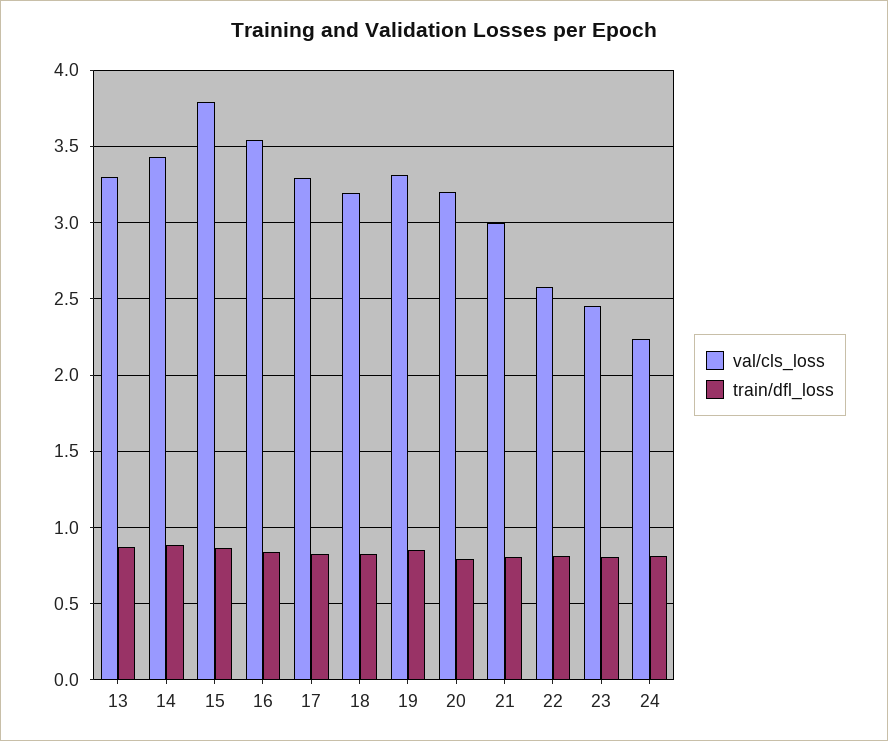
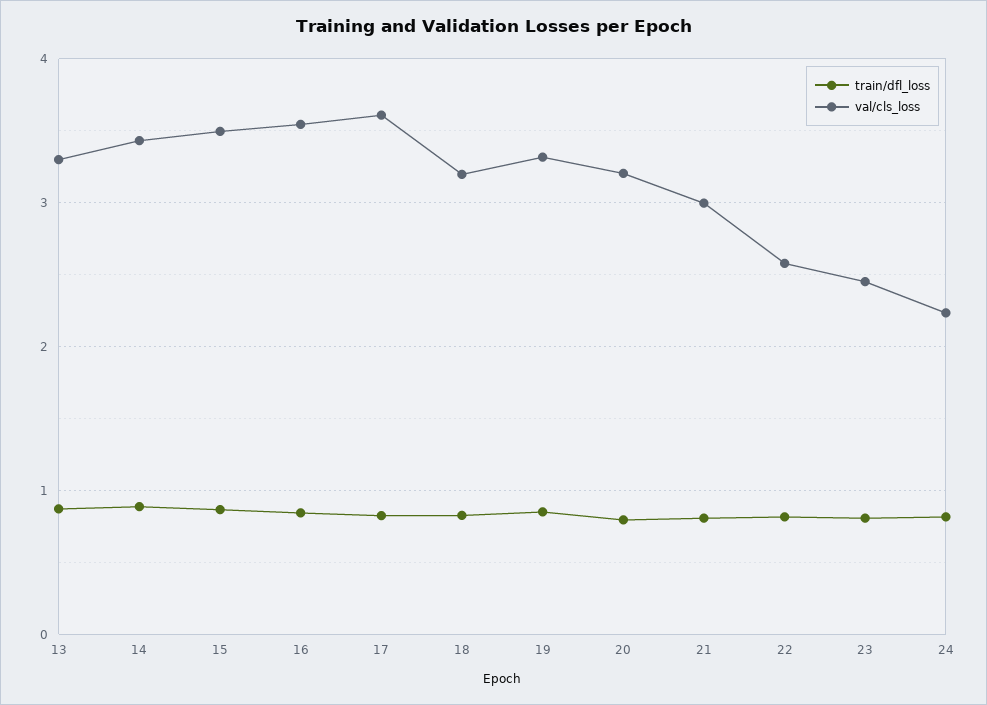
  {
    "val/cls_loss": {
      "13": 3.3,
      "14": 3.45,
-     "15": 3.8,
+     "15": 3.5,
      "16": 3.55,
-     "17": 3.3,
+     "17": 3.6,
      "18": 3.2,
      "19": 3.3,
      "20": 3.2,
      "21": 3,
      "22": 2.6,
      "23": 2.45,
      "24": 2.25
    },
    "train/dfl_loss": {
      "13": 0.85,
      "14": 0.9,
      "15": 0.85,
      "16": 0.85,
      "17": 0.8,
      "18": 0.85,
      "19": 0.85,
      "20": 0.8,
      "21": 0.8,
      "22": 0.8,
      "23": 0.8,
      "24": 0.8
    }
  }

